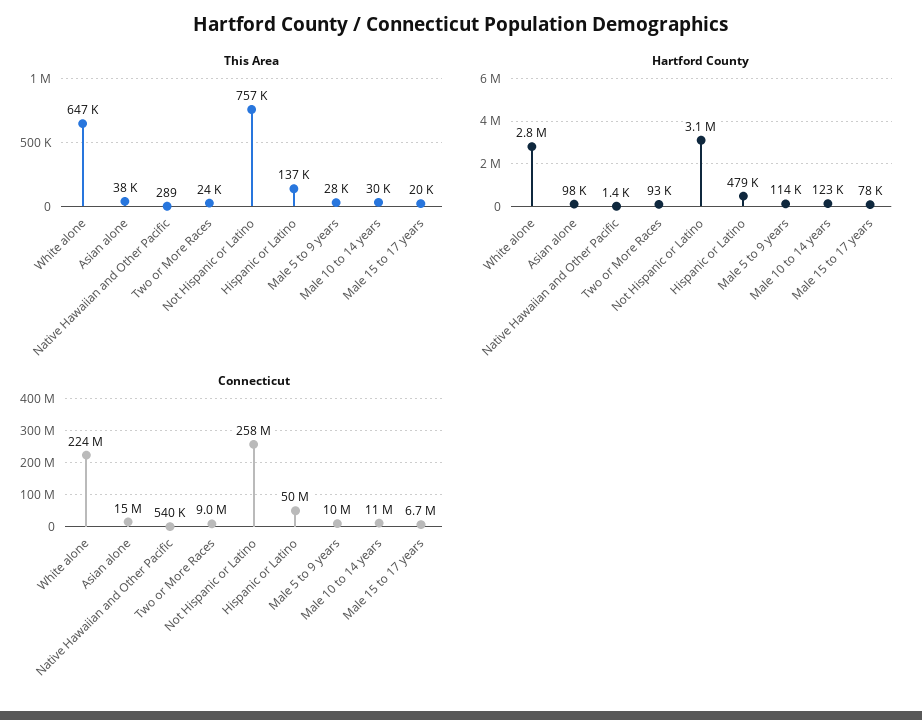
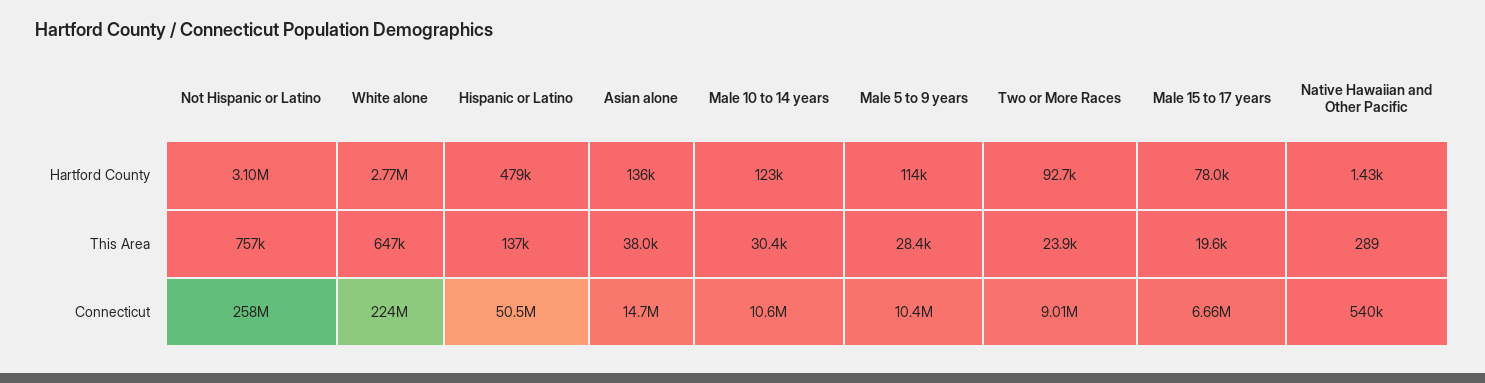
  {
    "This Area": {
      "White alone": 647000,
      "Asian alone": 38000,
      "Native Hawaiian and Other Pacific": 289,
      "Two or More Races": 23900,
      "Not Hispanic or Latino": 757000,
      "Hispanic or Latino": 137000,
      "Male 5 to 9 years": 28400,
      "Male 10 to 14 years": 30400,
      "Male 15 to 17 years": 19600
    },
    "Hartford County": {
      "White alone": 2770000,
-     "Asian alone": 98000,
+     "Asian alone": 136000,
      "Native Hawaiian and Other Pacific": 1430,
      "Two or More Races": 92700,
      "Not Hispanic or Latino": 3100000,
      "Hispanic or Latino": 479000,
      "Male 5 to 9 years": 114000,
      "Male 10 to 14 years": 123000,
      "Male 15 to 17 years": 78000
    },
    "Connecticut": {
      "White alone": 224000000,
      "Asian alone": 14700000,
      "Native Hawaiian and Other Pacific": 540000,
      "Two or More Races": 9010000,
      "Not Hispanic or Latino": 258000000,
      "Hispanic or Latino": 50500000,
      "Male 5 to 9 years": 10400000,
      "Male 10 to 14 years": 10600000,
      "Male 15 to 17 years": 6660000
    }
  }

